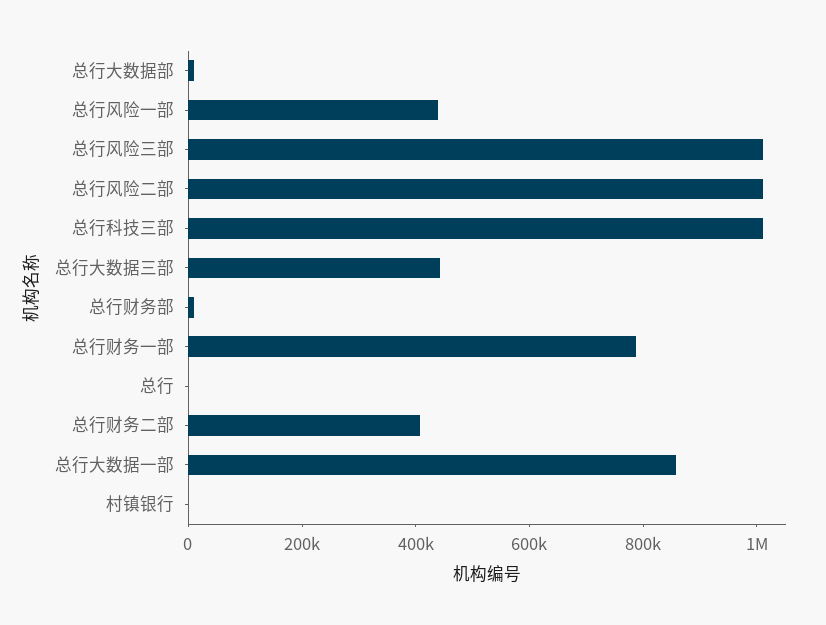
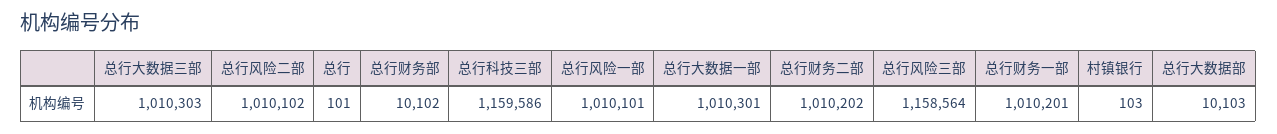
  {
    "总行大数据部": 10103,
-   "总行风险一部": 450000,
+   "总行风险一部": 1010101,
-   "总行风险三部": 1000000,
+   "总行风险三部": 1158564,
    "总行风险二部": 1010102,
-   "总行科技三部": 1000000,
+   "总行科技三部": 1159586,
-   "总行大数据三部": 450000,
+   "总行大数据三部": 1010303,
    "总行财务部": 10102,
-   "总行财务一部": 800000,
+   "总行财务一部": 1010201,
    "总行": 101,
-   "总行财务二部": 400000,
+   "总行财务二部": 1010202,
-   "总行大数据一部": 850000,
+   "总行大数据一部": 1010301,
    "村镇银行": 103
  }

